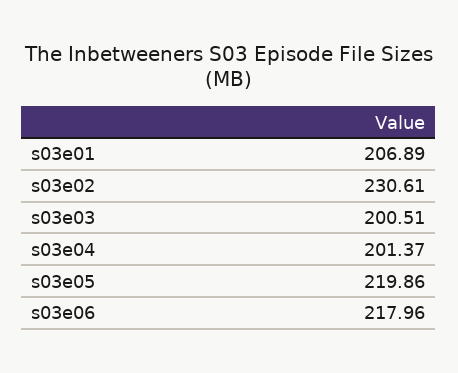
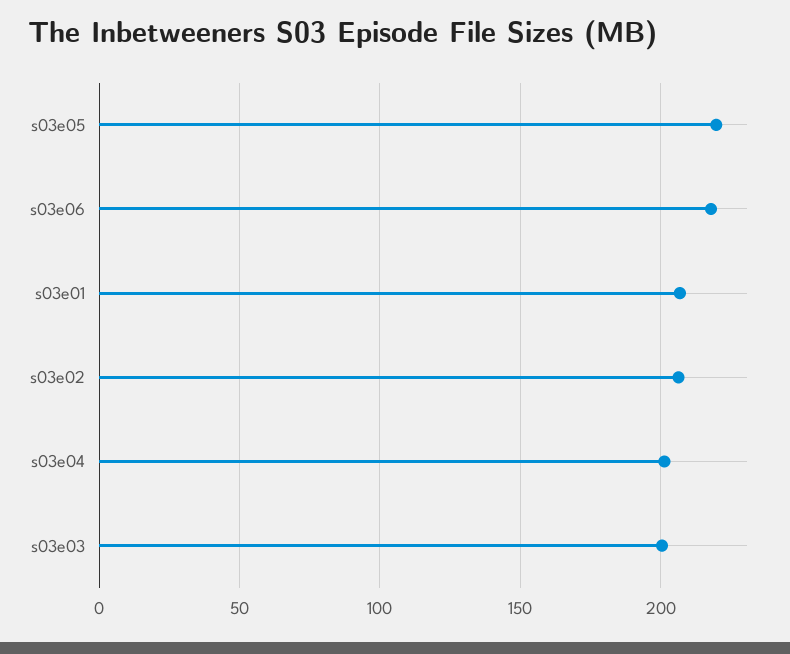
  {
    "s03e01": 206.89,
-   "s03e02": 230.61,
+   "s03e02": 205,
    "s03e03": 200.51,
    "s03e04": 201.37,
    "s03e05": 219.86,
    "s03e06": 217.96
  }

